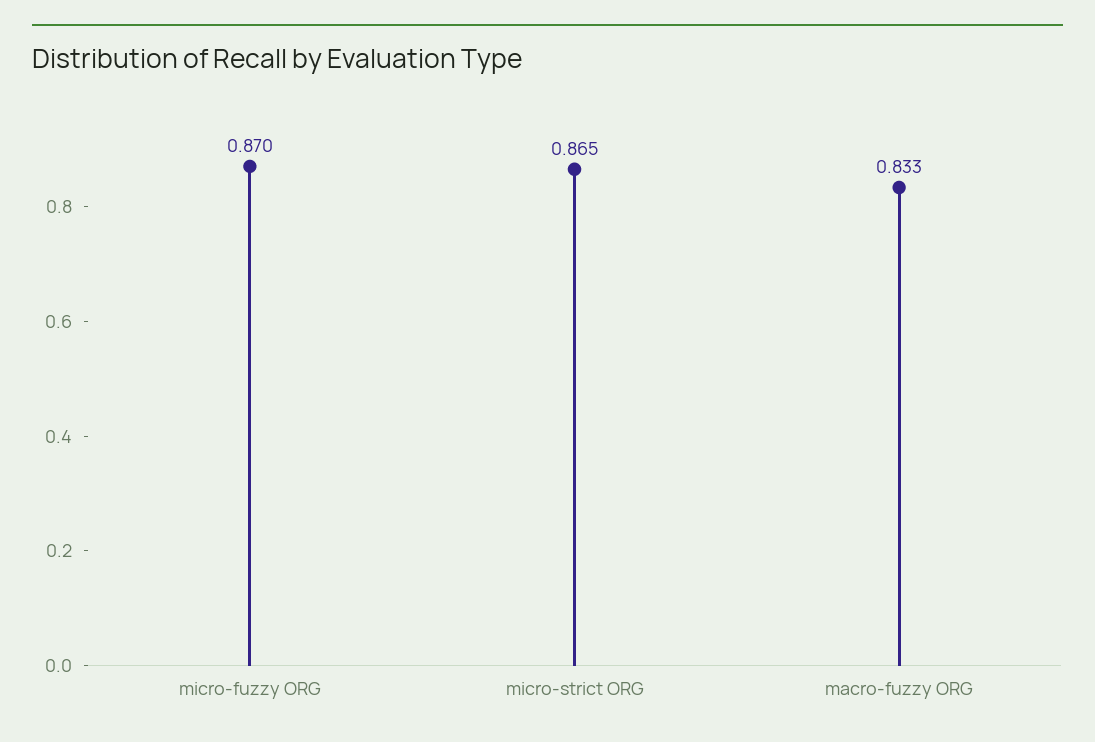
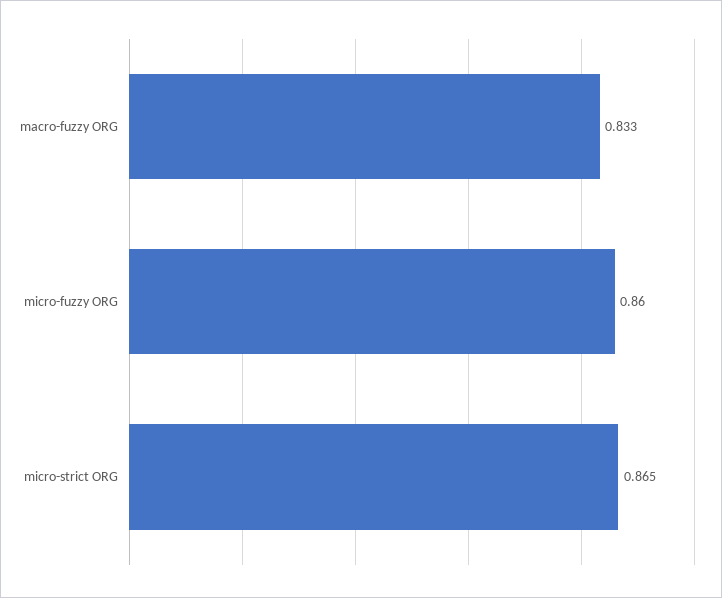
  {
-   "micro-fuzzy ORG": 0.87,
+   "micro-fuzzy ORG": 0.86,
    "micro-strict ORG": 0.865,
    "macro-fuzzy ORG": 0.833
  }

